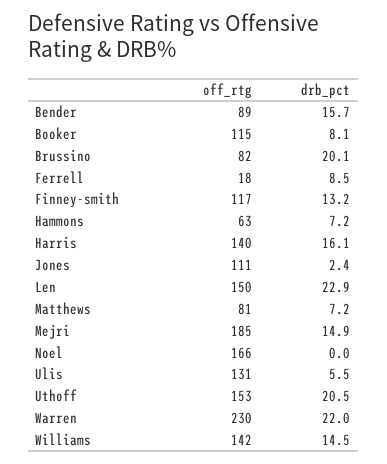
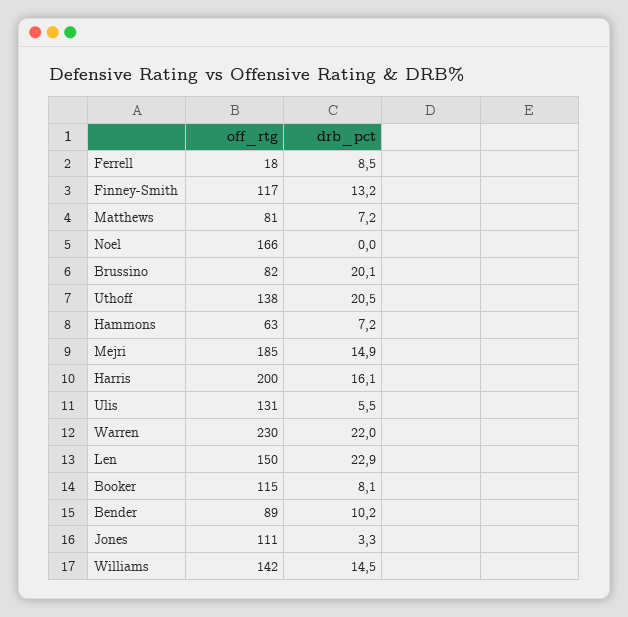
  {
    "off_rtg": {
      "Bender": 89,
      "Booker": 115,
      "Brussino": 82,
      "Ferrell": 18,
      "Finney-smith": 117,
      "Hammons": 63,
-     "Harris": 140,
+     "Harris": 200,
      "Jones": 111,
      "Len": 150,
      "Matthews": 81,
      "Mejri": 185,
      "Noel": 166,
      "Ulis": 131,
-     "Uthoff": 153,
+     "Uthoff": 138,
      "Warren": 230,
      "Williams": 142
    },
    "drb_pct": {
-     "Bender": 15.7,
+     "Bender": 10.2,
      "Booker": 8.1,
      "Brussino": 20.1,
      "Ferrell": 8.5,
      "Finney-smith": 13.2,
      "Hammons": 7.2,
      "Harris": 16.1,
-     "Jones": 2.4,
+     "Jones": 3.3,
      "Len": 22.9,
      "Matthews": 7.2,
      "Mejri": 14.9,
      "Noel": 0,
      "Ulis": 5.5,
      "Uthoff": 20.5,
      "Warren": 22,
      "Williams": 14.5
    }
  }

